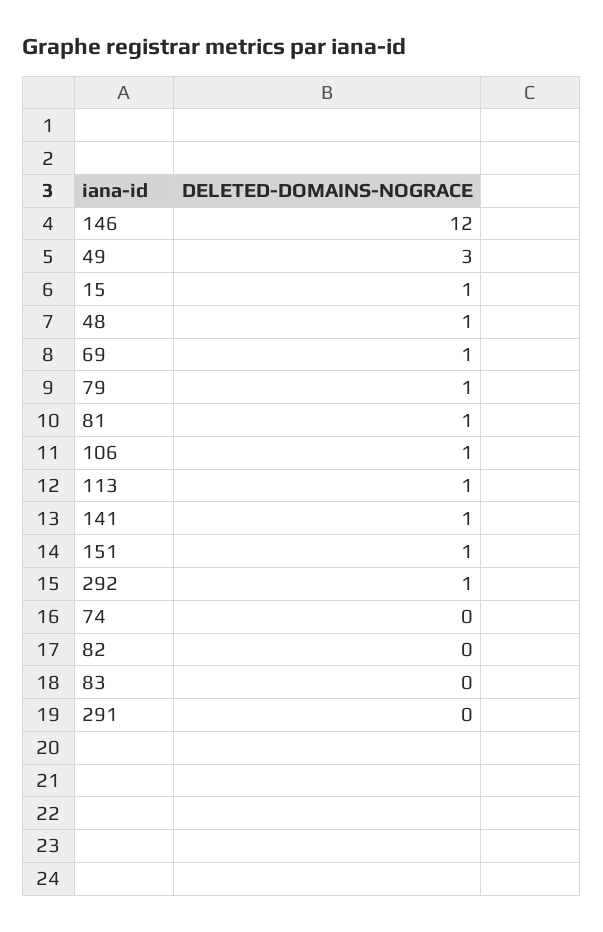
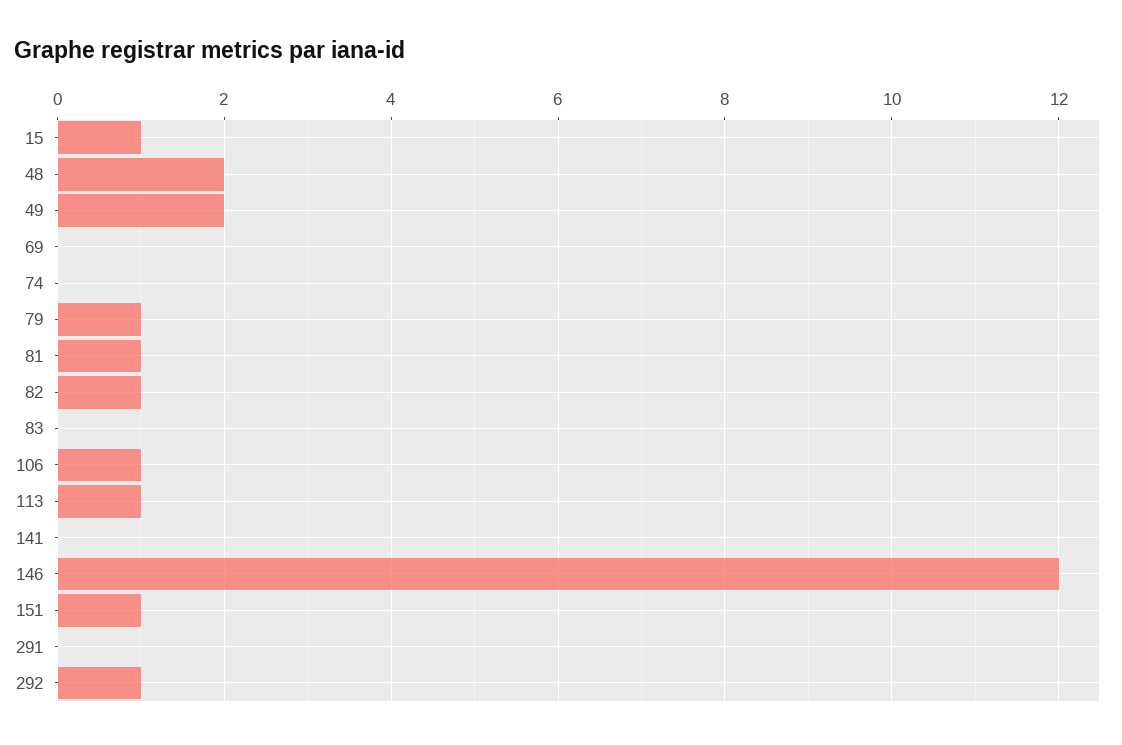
  {
    "146": 12,
-   "49": 3,
+   "49": 2,
    "15": 1,
-   "48": 1,
+   "48": 2,
-   "69": 1,
+   "69": 0,
    "79": 1,
    "81": 1,
    "106": 1,
    "113": 1,
-   "141": 1,
+   "141": 0,
    "151": 1,
    "292": 1,
    "74": 0,
-   "82": 0,
+   "82": 1,
    "83": 0,
    "291": 0
  }

